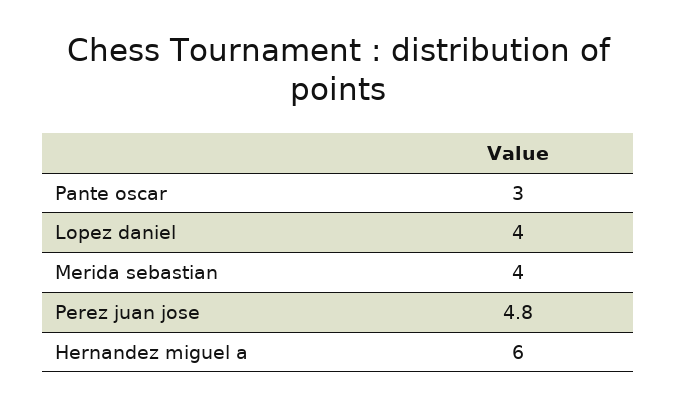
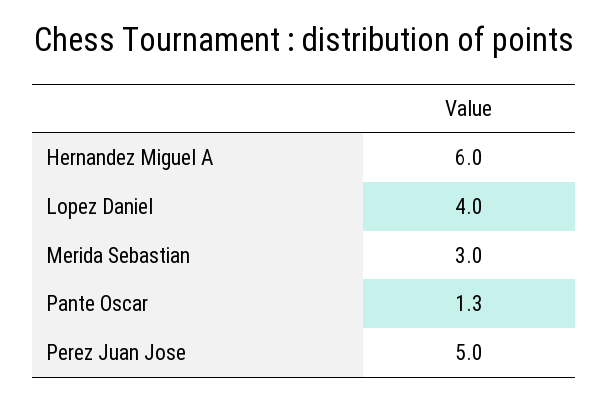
  {
-   "Pante oscar": 3,
+   "Pante oscar": 1.3,
    "Lopez daniel": 4,
-   "Merida sebastian": 4,
+   "Merida sebastian": 3,
-   "Perez juan jose": 4.8,
+   "Perez juan jose": 5,
    "Hernandez miguel a": 6
  }

